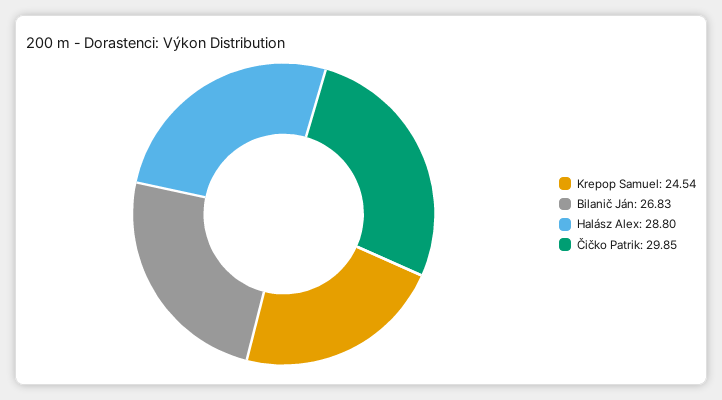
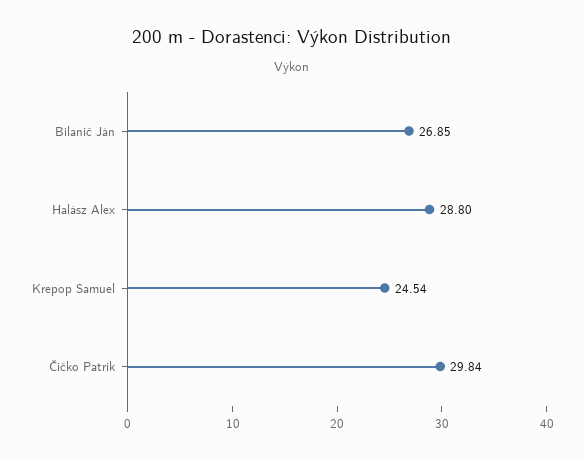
  {
    "Krepop Samuel": 24.54,
-   "Bilanič Ján": 26.83,
+   "Bilanič Ján": 26.85,
    "Halász Alex": 28.8,
-   "Čičko Patrik": 29.85
+   "Čičko Patrik": 29.84
  }

